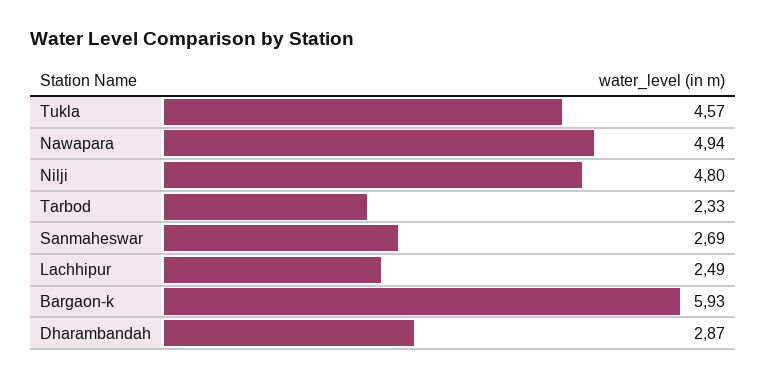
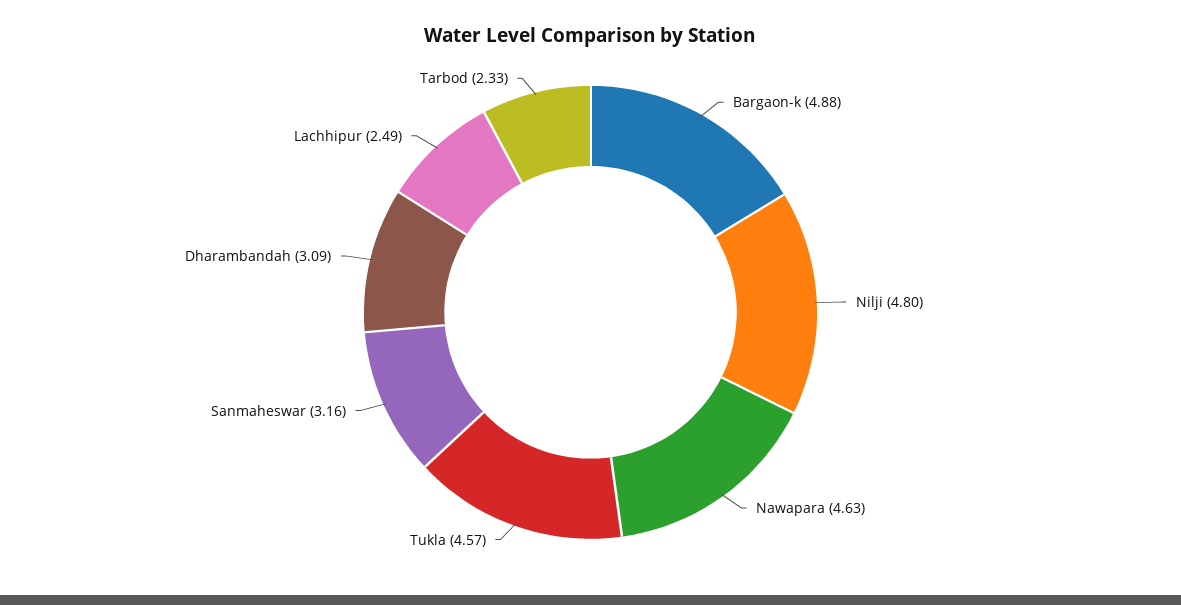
  {
    "Tukla": 4.57,
-   "Nawapara": 4.94,
+   "Nawapara": 4.63,
    "Nilji": 4.8,
    "Tarbod": 2.33,
-   "Sanmaheswar": 2.69,
+   "Sanmaheswar": 3.16,
    "Lachhipur": 2.49,
-   "Bargaon-k": 5.93,
+   "Bargaon-k": 4.88,
-   "Dharambandah": 2.87
+   "Dharambandah": 3.09
  }

